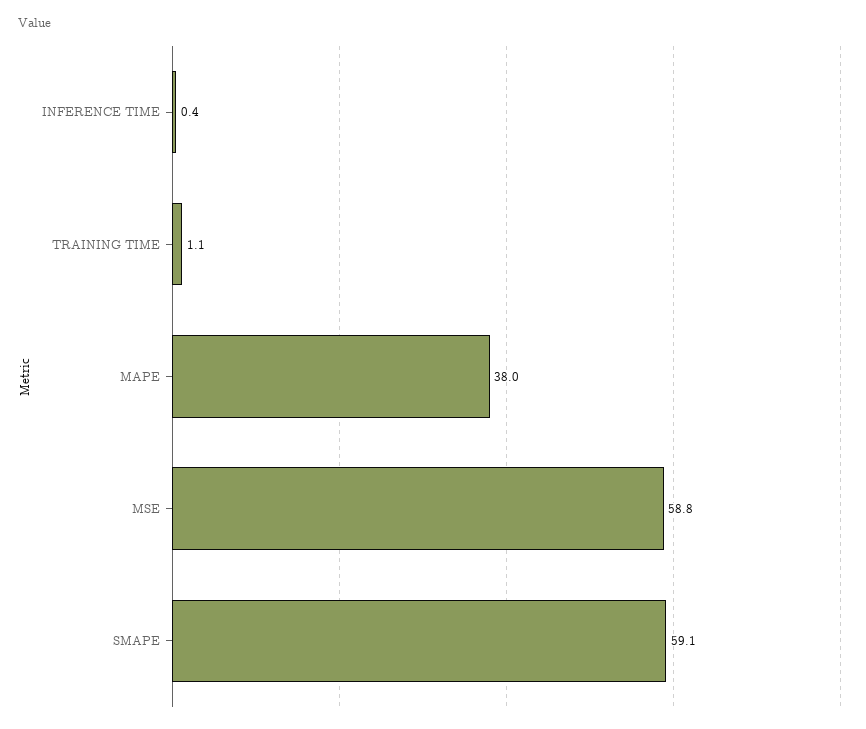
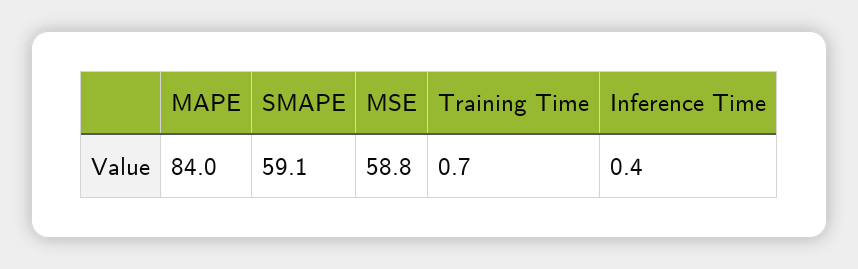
  {
    "INFERENCE TIME": 0.4,
-   "TRAINING TIME": 1.1,
+   "TRAINING TIME": 0.7,
-   "MAPE": 38,
+   "MAPE": 84,
    "MSE": 58.8,
    "SMAPE": 59.1
  }

